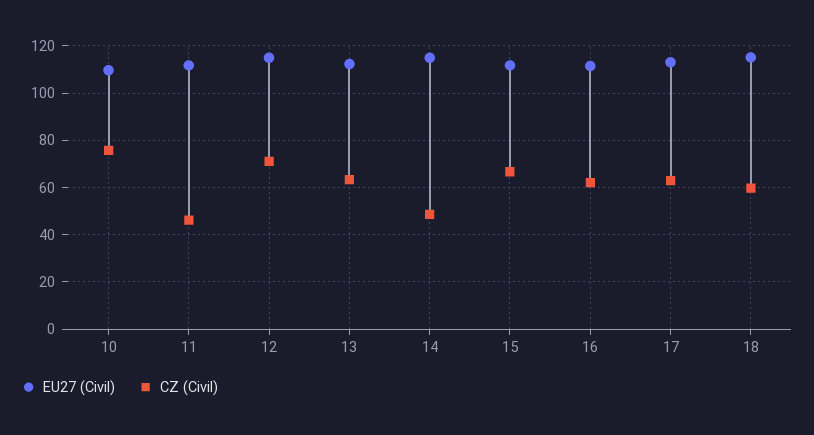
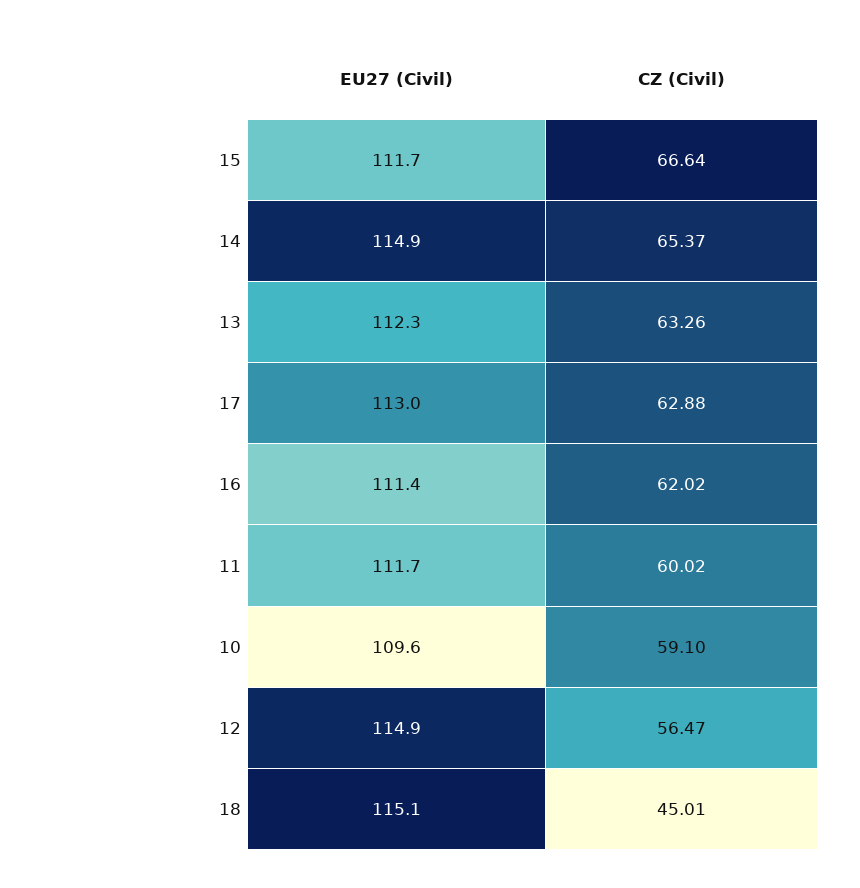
  {
    "EU27 (Civil)": {
      "10": 109.6,
      "11": 111.7,
      "12": 114.9,
      "13": 112.3,
      "14": 114.9,
      "15": 111.7,
      "16": 111.4,
      "17": 113,
      "18": 115.1
    },
    "CZ (Civil)": {
-     "10": 75,
+     "10": 59.1,
-     "11": 45,
+     "11": 60.02,
-     "12": 70,
+     "12": 56.47,
      "13": 63.26,
-     "14": 50,
+     "14": 65.37,
      "15": 66.64,
      "16": 62.02,
      "17": 62.88,
-     "18": 60
+     "18": 45.01
    }
  }

